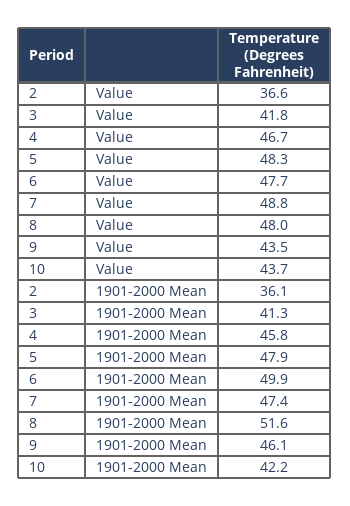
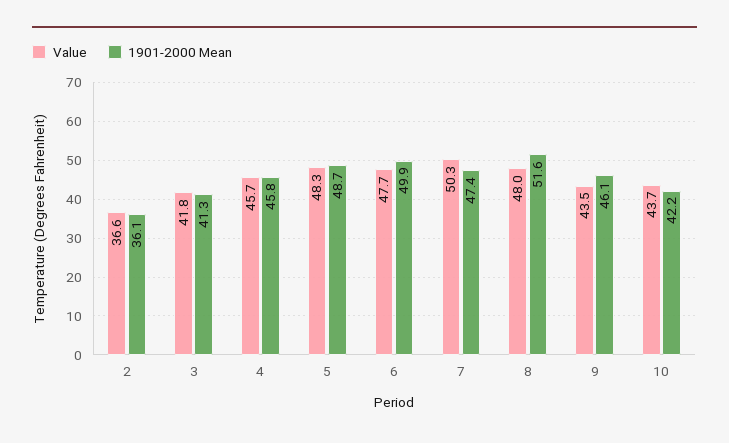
  {
    "Value": {
      "2": 36.6,
      "3": 41.8,
-     "4": 46.7,
+     "4": 45.7,
      "5": 48.3,
      "6": 47.7,
-     "7": 48.8,
+     "7": 50.3,
      "8": 48,
      "9": 43.5,
      "10": 43.7
    },
    "1901-2000 Mean": {
      "2": 36.1,
      "3": 41.3,
      "4": 45.8,
-     "5": 47.9,
+     "5": 48.7,
      "6": 49.9,
      "7": 47.4,
      "8": 51.6,
      "9": 46.1,
      "10": 42.2
    }
  }

